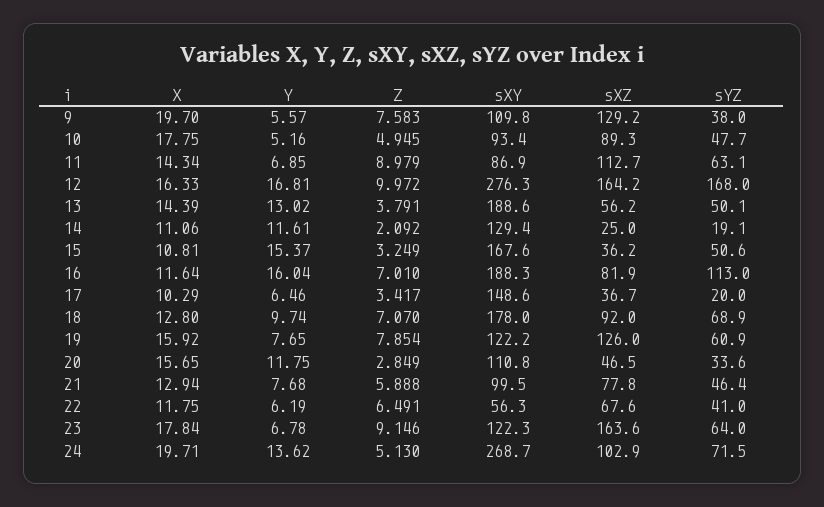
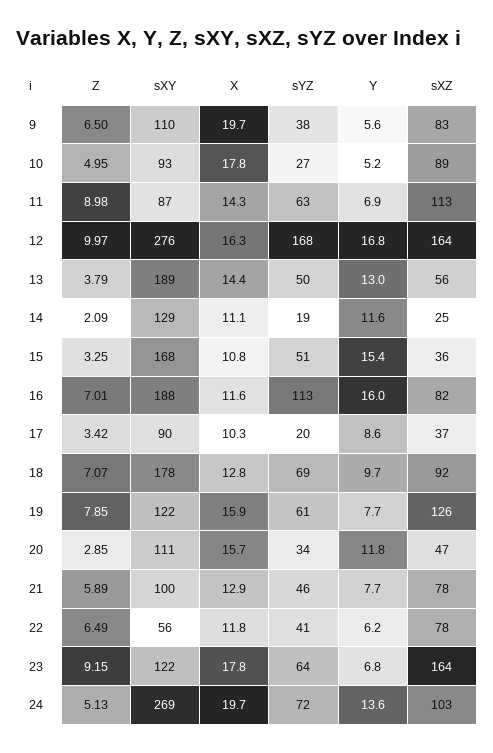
  {
    "X": {
      "9": 19.7,
      "10": 17.75,
      "11": 14.34,
      "12": 16.33,
      "13": 14.39,
      "14": 11.06,
      "15": 10.81,
      "16": 11.64,
      "17": 10.29,
      "18": 12.8,
      "19": 15.92,
      "20": 15.65,
      "21": 12.94,
      "22": 11.75,
      "23": 17.84,
      "24": 19.71
    },
    "Y": {
      "9": 5.57,
      "10": 5.16,
      "11": 6.85,
      "12": 16.81,
      "13": 13.02,
      "14": 11.61,
      "15": 15.37,
      "16": 16.04,
-     "17": 6.46,
+     "17": 8.6,
      "18": 9.74,
      "19": 7.65,
      "20": 11.75,
      "21": 7.68,
      "22": 6.19,
      "23": 6.78,
      "24": 13.62
    },
    "Z": {
-     "9": 7.583,
+     "9": 6.5,
      "10": 4.945,
      "11": 8.979,
      "12": 9.972,
      "13": 3.791,
      "14": 2.092,
      "15": 3.249,
      "16": 7.01,
      "17": 3.417,
      "18": 7.07,
      "19": 7.854,
      "20": 2.849,
      "21": 5.888,
      "22": 6.491,
      "23": 9.146,
      "24": 5.13
    },
    "sXY": {
      "9": 109.8,
      "10": 93.4,
      "11": 86.9,
      "12": 276.3,
      "13": 188.6,
      "14": 129.4,
      "15": 167.6,
      "16": 188.3,
-     "17": 148.6,
+     "17": 90,
      "18": 178,
      "19": 122.2,
      "20": 110.8,
      "21": 99.5,
      "22": 56.3,
      "23": 122.3,
      "24": 268.7
    },
    "sXZ": {
-     "9": 129.2,
+     "9": 83,
      "10": 89.3,
      "11": 112.7,
      "12": 164.2,
      "13": 56.2,
      "14": 25,
      "15": 36.2,
      "16": 81.9,
      "17": 36.7,
      "18": 92,
      "19": 126,
      "20": 46.5,
      "21": 77.8,
-     "22": 67.6,
+     "22": 78,
      "23": 163.6,
      "24": 102.9
    },
    "sYZ": {
      "9": 38,
-     "10": 47.7,
+     "10": 27,
      "11": 63.1,
      "12": 168,
      "13": 50.1,
      "14": 19.1,
      "15": 50.6,
      "16": 113,
      "17": 20,
      "18": 68.9,
      "19": 60.9,
      "20": 33.6,
      "21": 46.4,
      "22": 41,
      "23": 64,
      "24": 71.5
    }
  }

